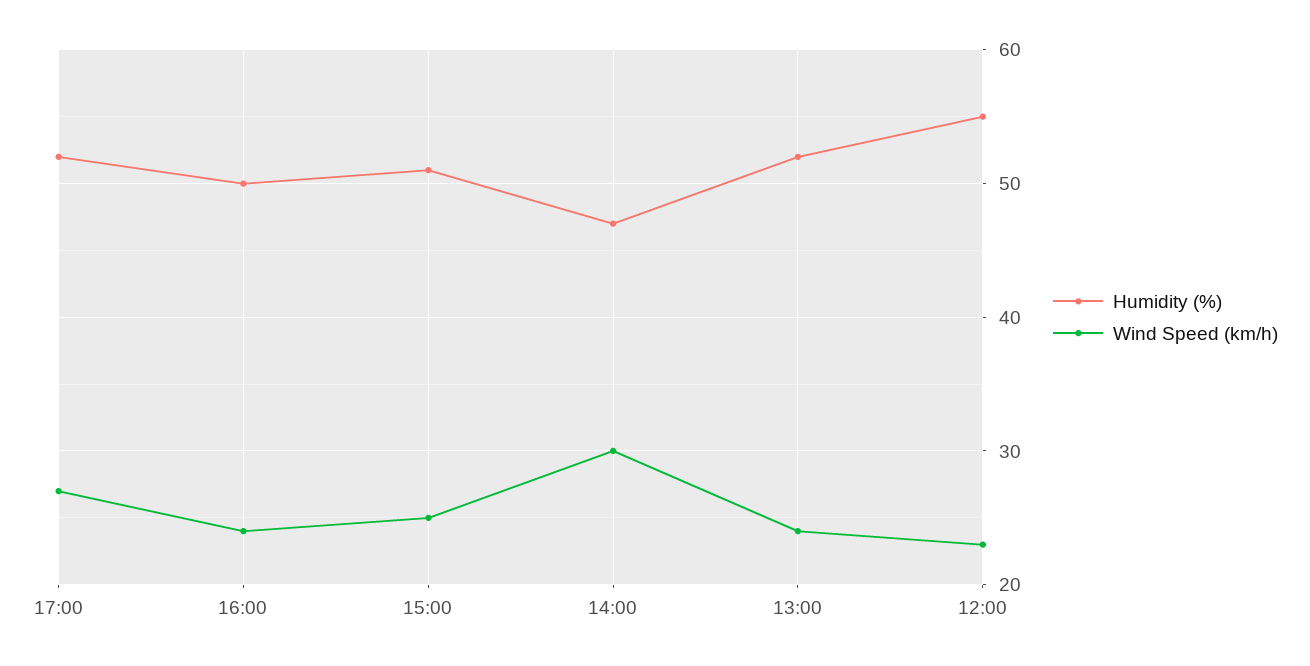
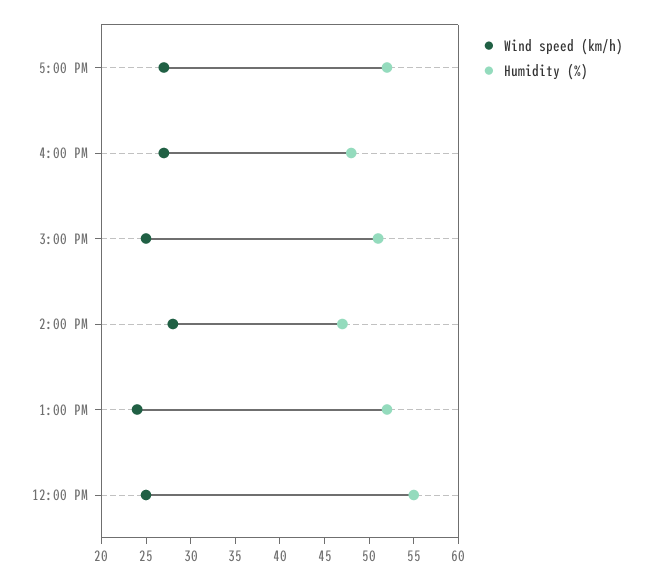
  {
    "Humidity (%)": {
      "17:00": 52,
-     "16:00": 50,
+     "16:00": 48,
      "15:00": 51,
      "14:00": 47,
      "13:00": 52,
      "12:00": 55
    },
    "Wind Speed (km/h)": {
      "17:00": 27,
-     "16:00": 24,
+     "16:00": 27,
      "15:00": 25,
-     "14:00": 30,
+     "14:00": 28,
      "13:00": 24,
-     "12:00": 23
+     "12:00": 25
    }
  }

